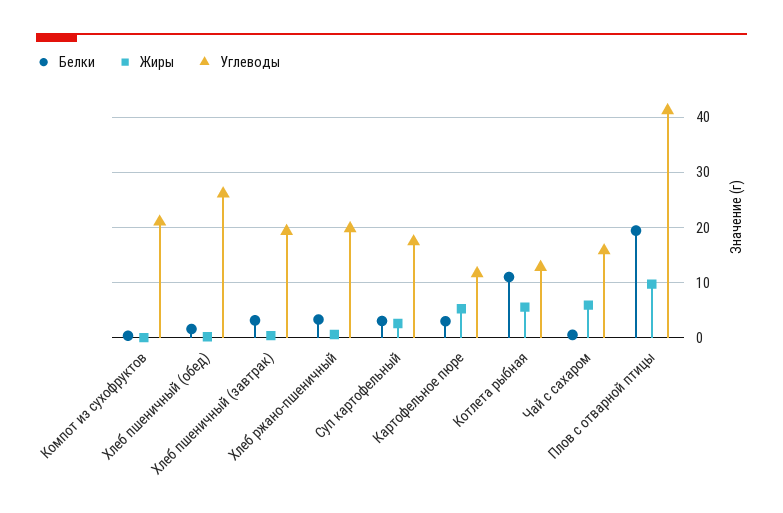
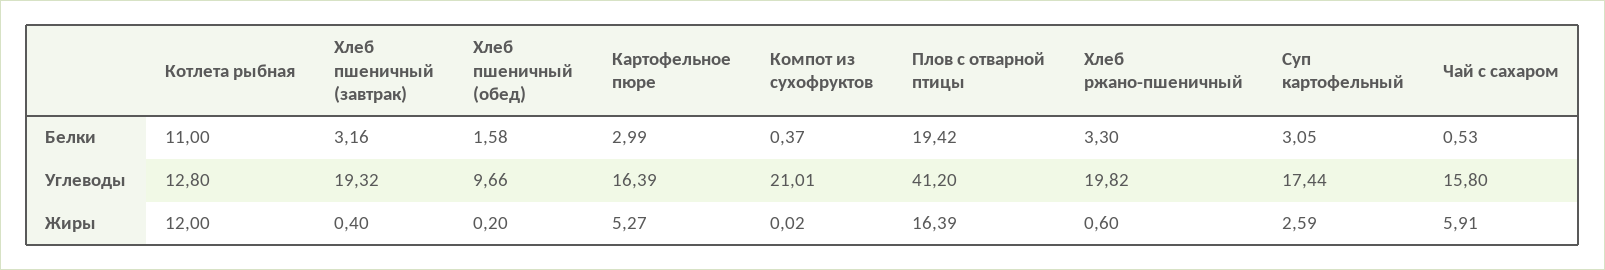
  {
    "Белки": {
      "Компот из сухофруктов": 0.37,
      "Хлеб пшеничный (обед)": 1.58,
      "Хлеб пшеничный (завтрак)": 3.16,
      "Хлеб ржано-пшеничный": 3.3,
      "Суп картофельный": 3.05,
      "Картофельное пюре": 2.99,
      "Котлета рыбная": 11,
      "Чай с сахаром": 0.53,
      "Плов с отварной птицы": 19.42
    },
    "Жиры": {
      "Компот из сухофруктов": 0.02,
      "Хлеб пшеничный (обед)": 0.2,
      "Хлеб пшеничный (завтрак)": 0.4,
      "Хлеб ржано-пшеничный": 0.6,
      "Суп картофельный": 2.59,
      "Картофельное пюре": 5.27,
-     "Котлета рыбная": 6,
+     "Котлета рыбная": 12,
      "Чай с сахаром": 5.91,
-     "Плов с отварной птицы": 10
+     "Плов с отварной птицы": 16.39
    },
    "Углеводы": {
      "Компот из сухофруктов": 21.01,
-     "Хлеб пшеничный (обед)": 26,
+     "Хлеб пшеничный (обед)": 9.66,
      "Хлеб пшеничный (завтрак)": 19.32,
      "Хлеб ржано-пшеничный": 19.82,
      "Суп картофельный": 17.44,
-     "Картофельное пюре": 12,
+     "Картофельное пюре": 16.39,
      "Котлета рыбная": 12.8,
      "Чай с сахаром": 15.8,
      "Плов с отварной птицы": 41.2
    }
  }

